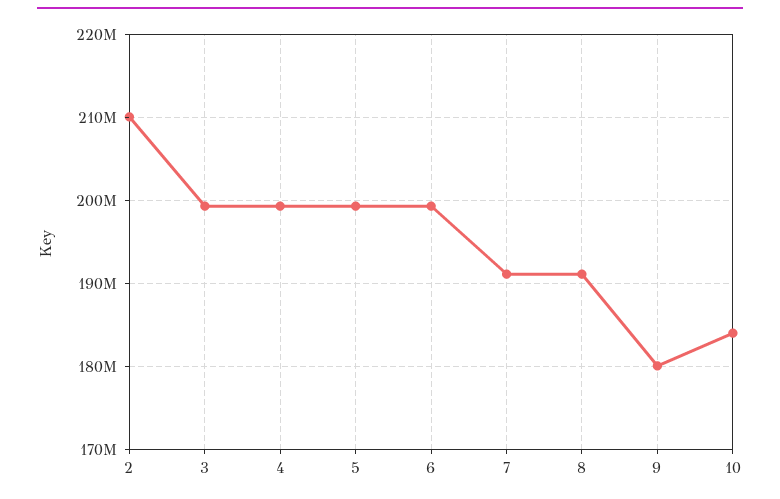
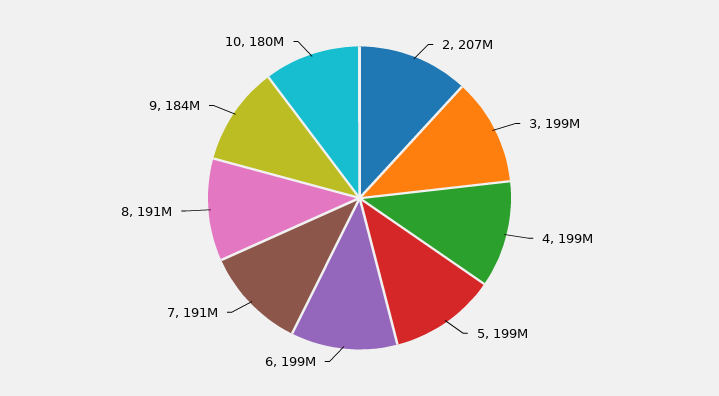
  {
-   "2": 210000000,
+   "2": 207000000,
    "3": 199000000,
    "4": 199000000,
    "5": 199000000,
    "6": 199000000,
    "7": 191000000,
    "8": 191000000,
-   "9": 180000000,
+   "9": 184000000,
-   "10": 184000000
+   "10": 180000000
  }

